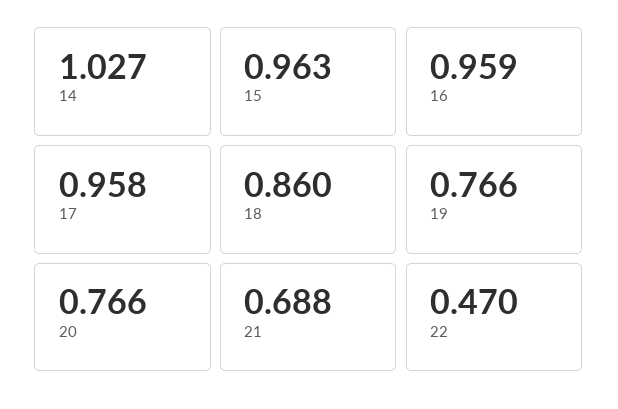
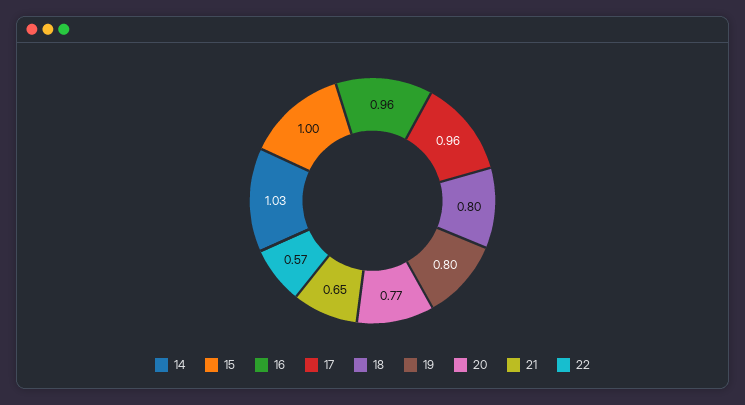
  {
    "14": 1.027,
-   "15": 0.963,
+   "15": 1,
    "16": 0.959,
    "17": 0.958,
-   "18": 0.86,
+   "18": 0.8,
-   "19": 0.766,
+   "19": 0.8,
    "20": 0.766,
-   "21": 0.688,
+   "21": 0.65,
-   "22": 0.47
+   "22": 0.57
  }

